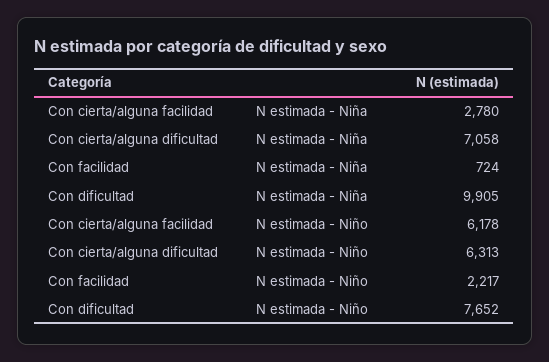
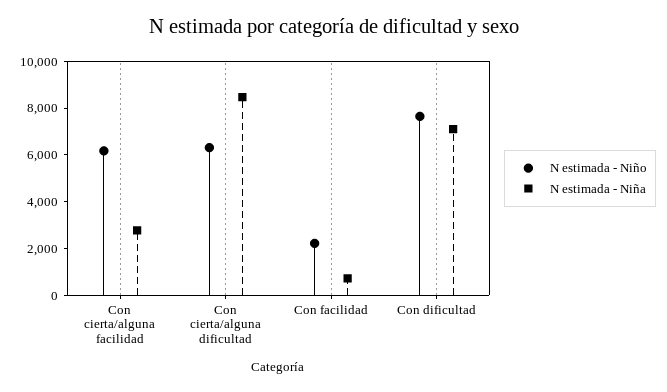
  {
    "N estimada - Niña": {
      "Con cierta/alguna facilidad": 2780,
-     "Con cierta/alguna dificultad": 7058,
+     "Con cierta/alguna dificultad": 8500,
      "Con facilidad": 724,
-     "Con dificultad": 9905
+     "Con dificultad": 7000
    },
    "N estimada - Niño": {
      "Con cierta/alguna facilidad": 6178,
      "Con cierta/alguna dificultad": 6313,
      "Con facilidad": 2217,
      "Con dificultad": 7652
    }
  }

